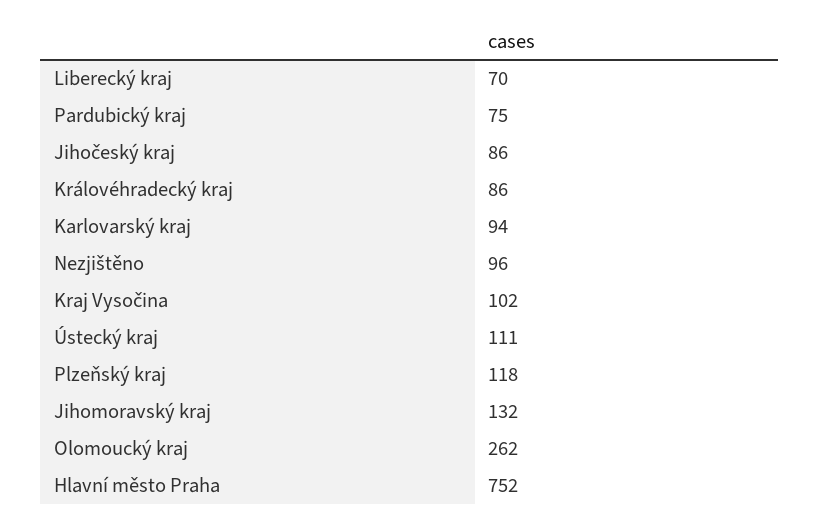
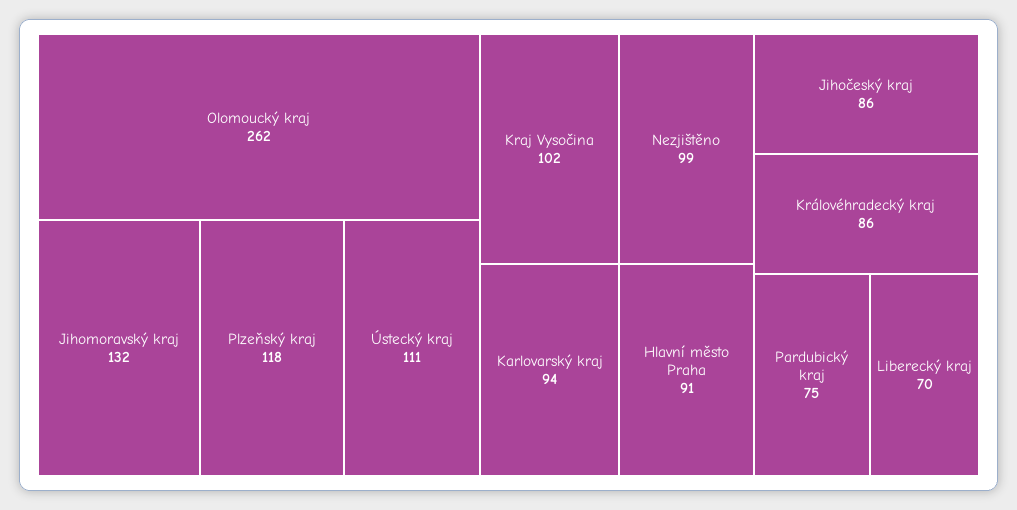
  {
    "Liberecký kraj": 70,
    "Pardubický kraj": 75,
    "Jihočeský kraj": 86,
    "Královéhradecký kraj": 86,
    "Karlovarský kraj": 94,
-   "Nezjištěno": 96,
+   "Nezjištěno": 99,
    "Kraj Vysočina": 102,
    "Ústecký kraj": 111,
    "Plzeňský kraj": 118,
    "Jihomoravský kraj": 132,
    "Olomoucký kraj": 262,
-   "Hlavní město Praha": 752
+   "Hlavní město Praha": 91
  }

